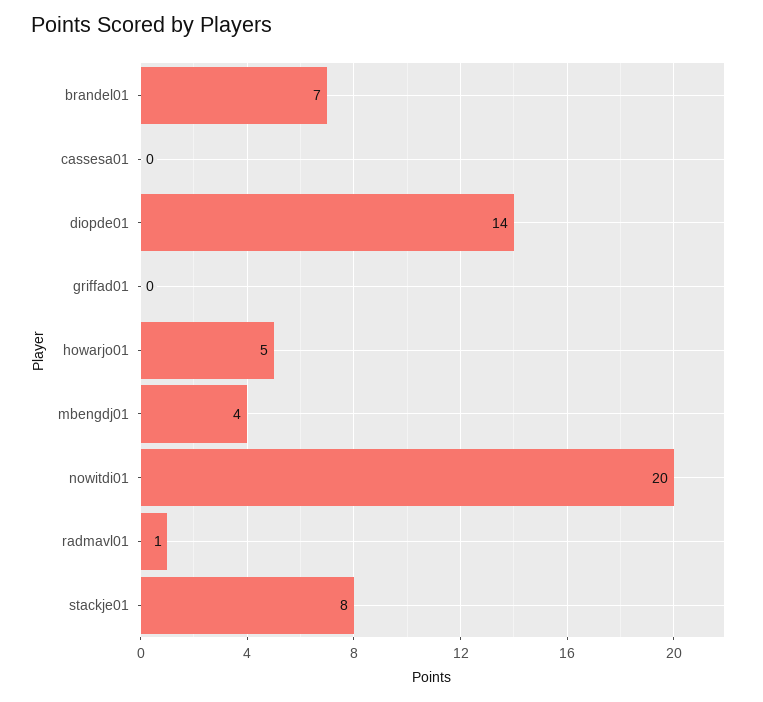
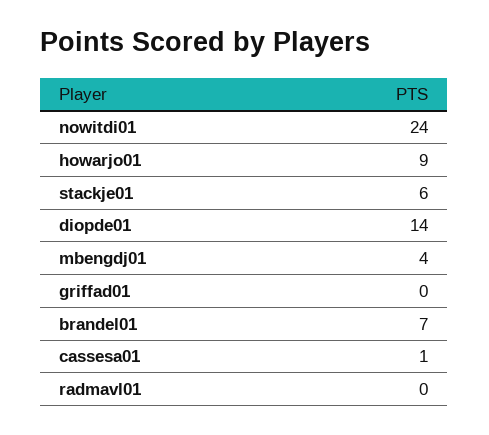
  {
    "brandel01": 7,
-   "cassesa01": 0,
+   "cassesa01": 1,
    "diopde01": 14,
    "griffad01": 0,
-   "howarjo01": 5,
+   "howarjo01": 9,
    "mbengdj01": 4,
-   "nowitdi01": 20,
+   "nowitdi01": 24,
-   "radmavl01": 1,
+   "radmavl01": 0,
-   "stackje01": 8
+   "stackje01": 6
  }

